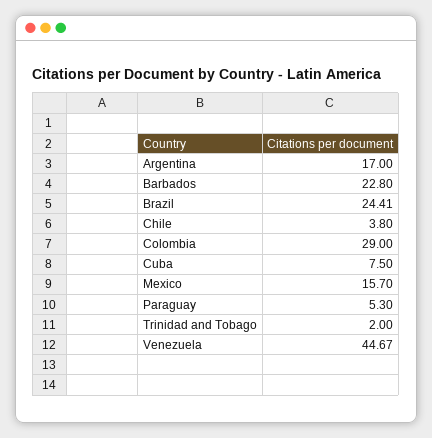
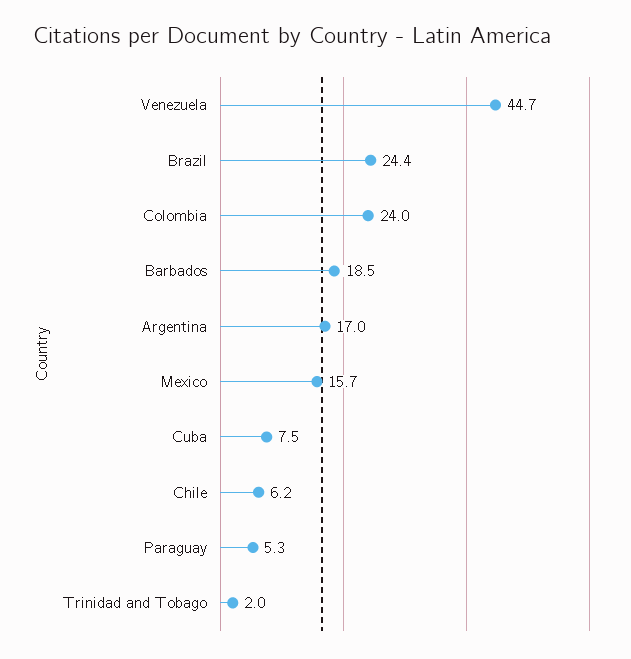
  {
    "Argentina": 17,
-   "Barbados": 22.8,
+   "Barbados": 18.5,
    "Brazil": 24.41,
-   "Chile": 3.8,
+   "Chile": 6.2,
-   "Colombia": 29,
+   "Colombia": 24,
    "Cuba": 7.5,
    "Mexico": 15.7,
    "Paraguay": 5.3,
    "Trinidad and Tobago": 2,
    "Venezuela": 44.67
  }

